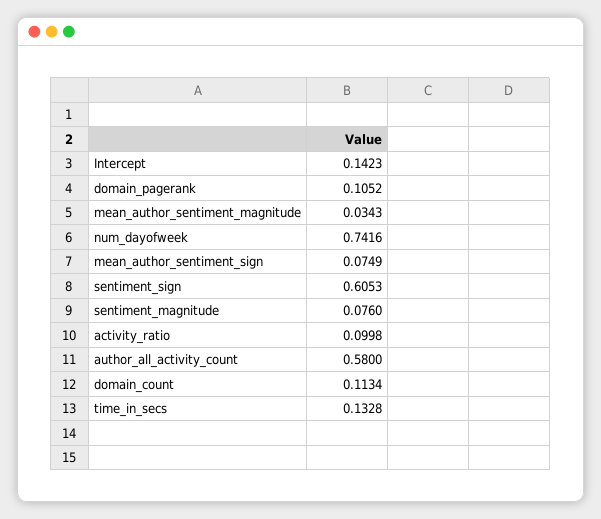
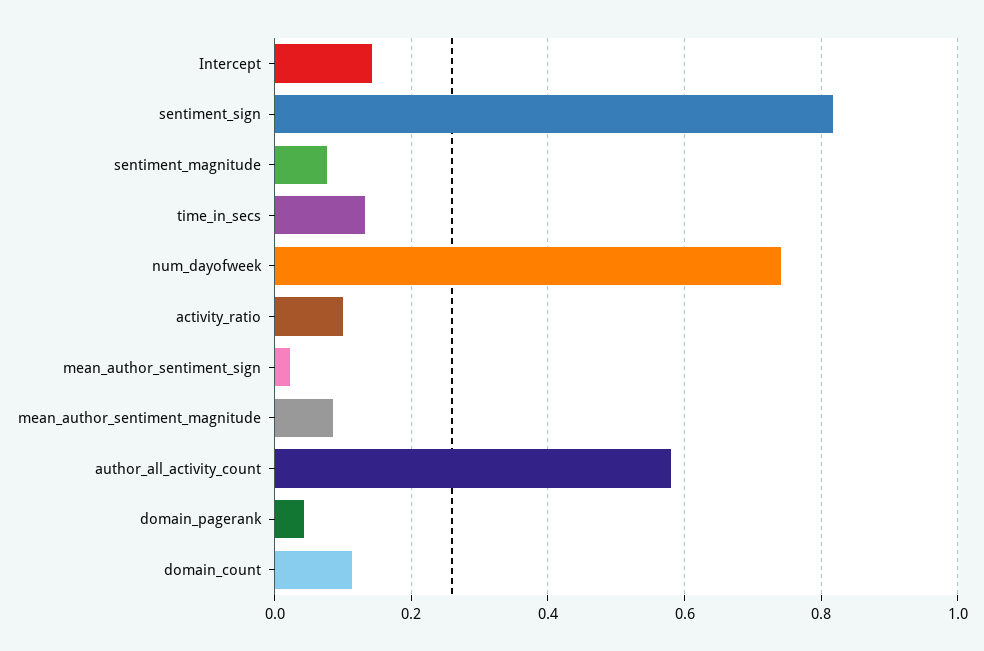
  {
    "Intercept": 0.1423,
-   "domain_pagerank": 0.1052,
+   "domain_pagerank": 0.04,
-   "mean_author_sentiment_magnitude": 0.0343,
+   "mean_author_sentiment_magnitude": 0.08,
    "num_dayofweek": 0.7416,
-   "mean_author_sentiment_sign": 0.0749,
+   "mean_author_sentiment_sign": 0.02,
-   "sentiment_sign": 0.6053,
+   "sentiment_sign": 0.82,
    "sentiment_magnitude": 0.076,
    "activity_ratio": 0.0998,
    "author_all_activity_count": 0.58,
    "domain_count": 0.1134,
    "time_in_secs": 0.1328
  }

